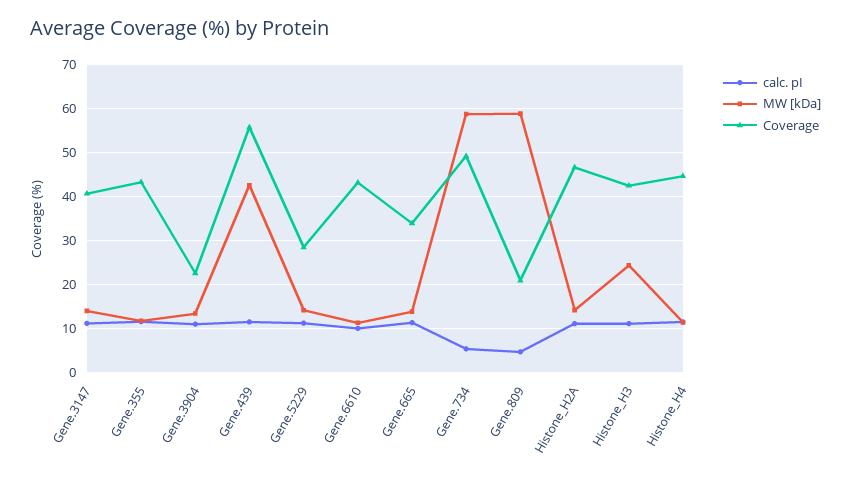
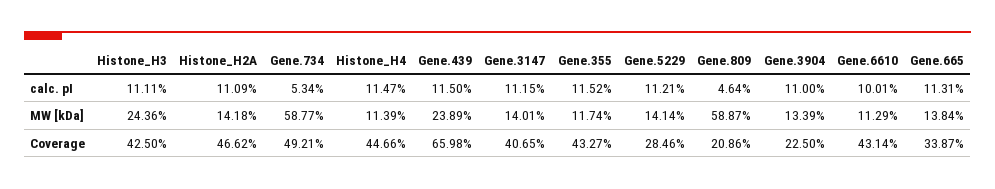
  {
    "calc. pI": {
      "Gene.3147": 11.15,
      "Gene.355": 11.52,
      "Gene.3904": 11,
      "Gene.439": 11.5,
      "Gene.5229": 11.21,
      "Gene.6610": 10.01,
      "Gene.665": 11.31,
      "Gene.734": 5.34,
      "Gene.809": 4.64,
      "Histone_H2A": 11.09,
      "Histone_H3": 11.11,
      "Histone_H4": 11.47
    },
    "MW [kDa]": {
      "Gene.3147": 14.01,
      "Gene.355": 11.74,
      "Gene.3904": 13.39,
-     "Gene.439": 42,
+     "Gene.439": 23.89,
      "Gene.5229": 14.14,
      "Gene.6610": 11.29,
      "Gene.665": 13.84,
      "Gene.734": 58.77,
      "Gene.809": 58.87,
      "Histone_H2A": 14.18,
      "Histone_H3": 24.36,
      "Histone_H4": 11.39
    },
    "Coverage": {
      "Gene.3147": 40.65,
      "Gene.355": 43.27,
      "Gene.3904": 22.5,
-     "Gene.439": 56,
+     "Gene.439": 65.98,
      "Gene.5229": 28.46,
      "Gene.6610": 43.14,
      "Gene.665": 33.87,
      "Gene.734": 49.21,
      "Gene.809": 20.86,
      "Histone_H2A": 46.62,
      "Histone_H3": 42.5,
      "Histone_H4": 44.66
    }
  }

